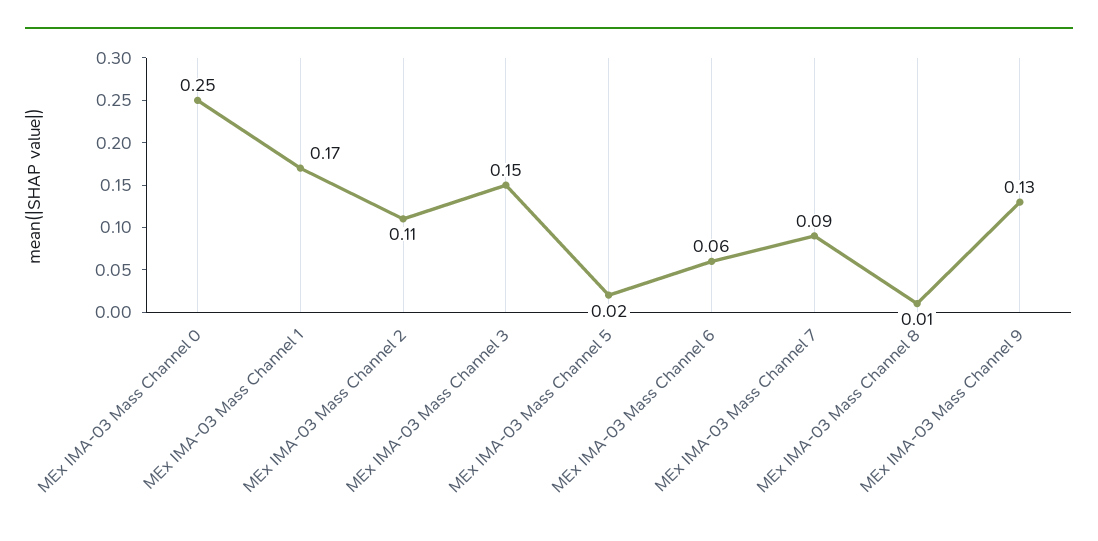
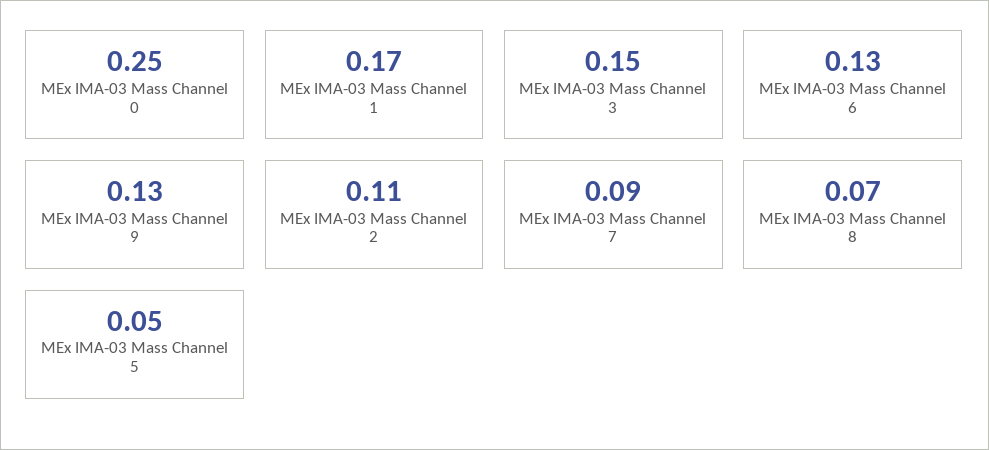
  {
    "MEx IMA-03 Mass Channel 0": 0.25,
    "MEx IMA-03 Mass Channel 1": 0.17,
    "MEx IMA-03 Mass Channel 2": 0.11,
    "MEx IMA-03 Mass Channel 3": 0.15,
-   "MEx IMA-03 Mass Channel 5": 0.02,
+   "MEx IMA-03 Mass Channel 5": 0.05,
-   "MEx IMA-03 Mass Channel 6": 0.06,
+   "MEx IMA-03 Mass Channel 6": 0.13,
    "MEx IMA-03 Mass Channel 7": 0.09,
-   "MEx IMA-03 Mass Channel 8": 0.01,
+   "MEx IMA-03 Mass Channel 8": 0.07,
    "MEx IMA-03 Mass Channel 9": 0.13
  }

